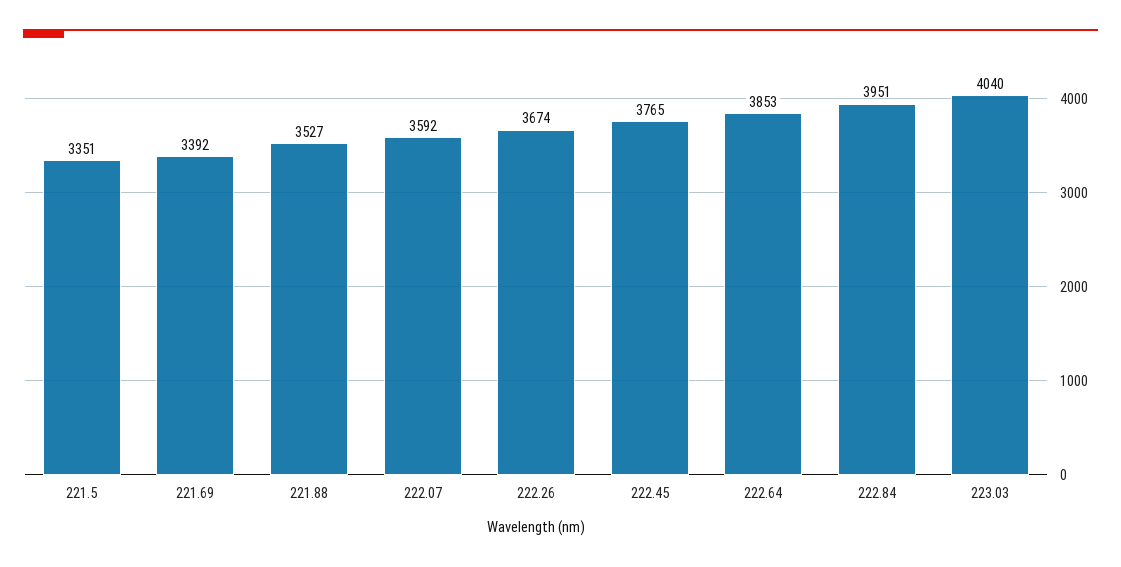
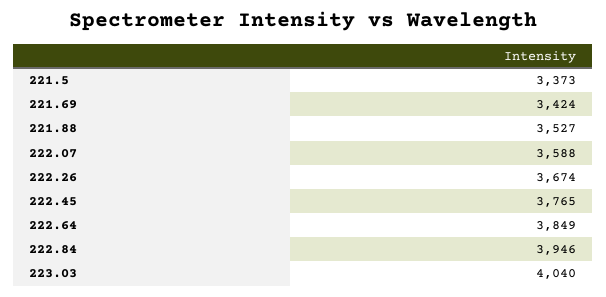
  {
-   "221.5": 3351,
+   "221.5": 3373,
-   "221.69": 3392,
+   "221.69": 3424,
    "221.88": 3527,
-   "222.07": 3592,
+   "222.07": 3588,
    "222.26": 3674,
    "222.45": 3765,
-   "222.64": 3853,
+   "222.64": 3849,
-   "222.84": 3951,
+   "222.84": 3946,
    "223.03": 4040
  }

